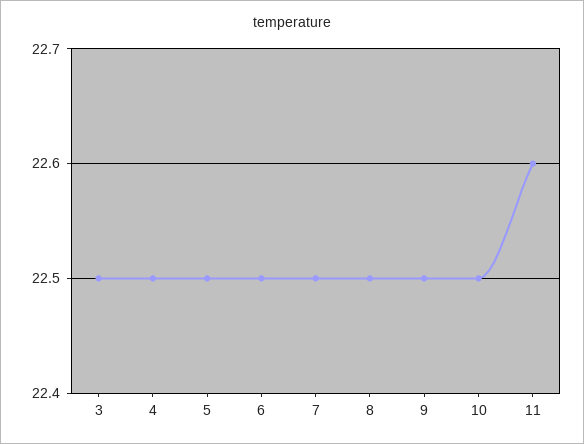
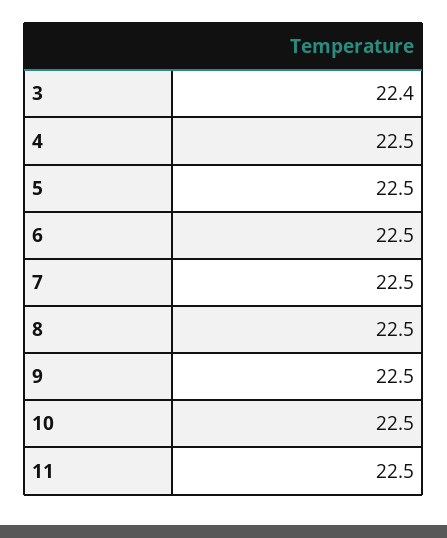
  {
-   "3": 22.5,
+   "3": 22.4,
    "4": 22.5,
    "5": 22.5,
    "6": 22.5,
    "7": 22.5,
    "8": 22.5,
    "9": 22.5,
    "10": 22.5,
-   "11": 22.6
+   "11": 22.5
  }

